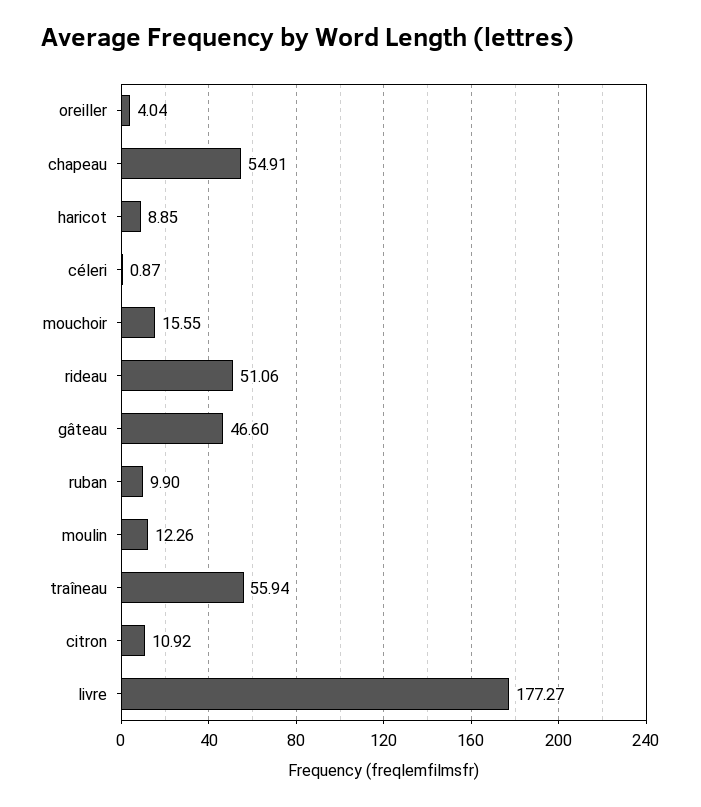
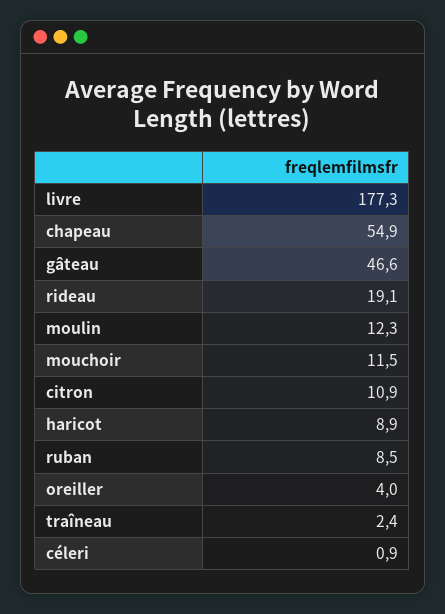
  {
    "oreiller": 4.04,
    "chapeau": 54.91,
    "haricot": 8.85,
    "céleri": 0.87,
-   "mouchoir": 15.55,
+   "mouchoir": 11.5,
-   "rideau": 51.06,
+   "rideau": 19.1,
    "gâteau": 46.6,
-   "ruban": 9.9,
+   "ruban": 8.5,
    "moulin": 12.26,
-   "traîneau": 55.94,
+   "traîneau": 2.4,
    "citron": 10.92,
    "livre": 177.27
  }

